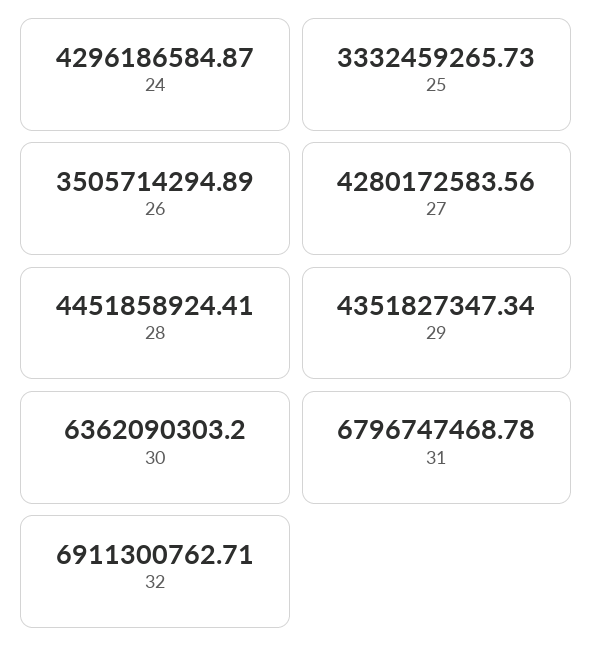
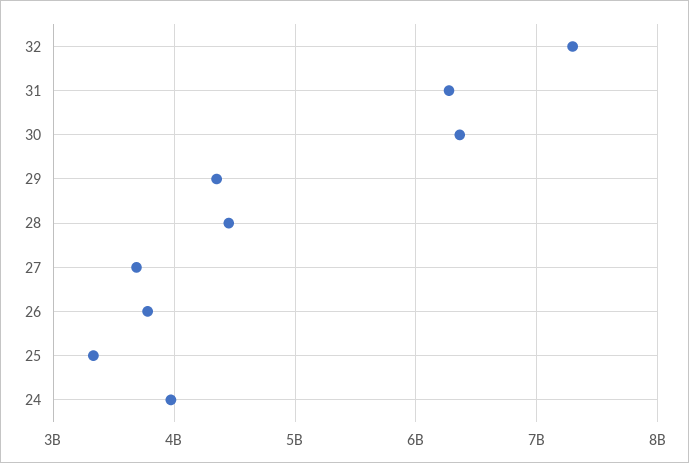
  {
-   "24": 4296186584.87,
+   "24": 4000000000,
    "25": 3332459265.73,
-   "26": 3505714294.89,
+   "26": 3800000000,
-   "27": 4280172583.56,
+   "27": 3700000000,
    "28": 4451858924.41,
    "29": 4351827347.34,
    "30": 6362090303.2,
-   "31": 6796747468.78,
+   "31": 6300000000,
-   "32": 6911300762.71
+   "32": 7300000000
  }

